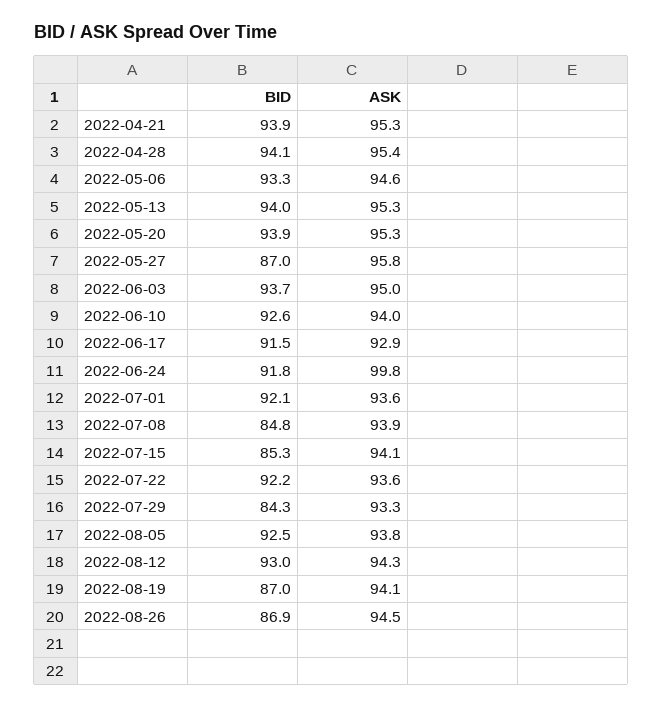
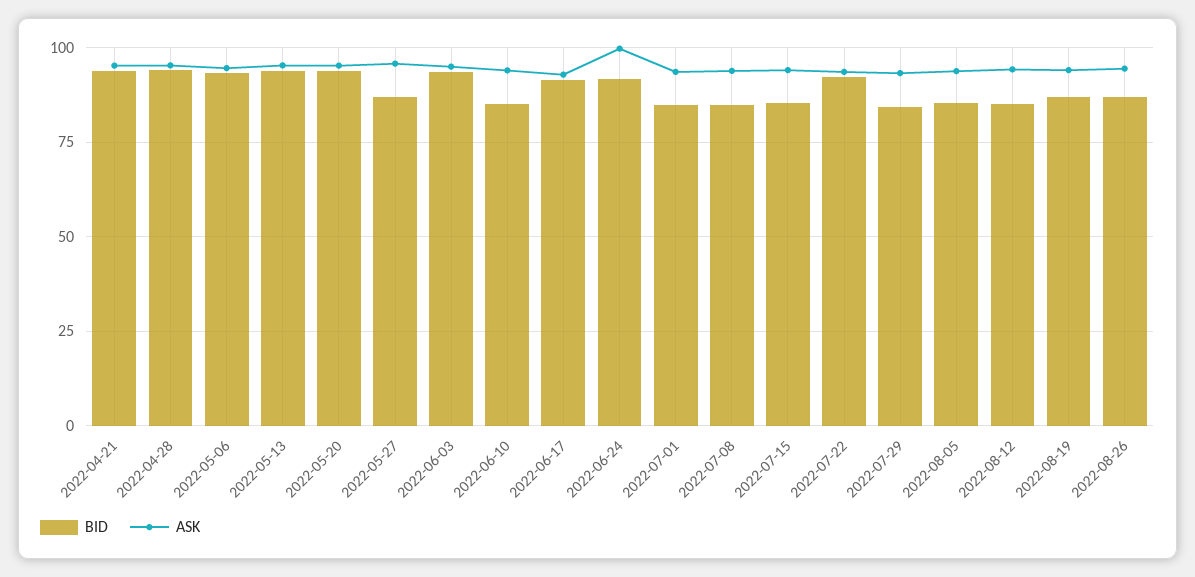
  {
    "BID": {
      "2022-04-21": 93.9,
      "2022-04-28": 94.1,
      "2022-05-06": 93.3,
      "2022-05-13": 94,
      "2022-05-20": 93.9,
      "2022-05-27": 87,
      "2022-06-03": 93.7,
-     "2022-06-10": 92.6,
+     "2022-06-10": 85,
      "2022-06-17": 91.5,
      "2022-06-24": 91.8,
-     "2022-07-01": 92.1,
+     "2022-07-01": 85,
      "2022-07-08": 84.8,
      "2022-07-15": 85.3,
      "2022-07-22": 92.2,
      "2022-07-29": 84.3,
-     "2022-08-05": 92.5,
+     "2022-08-05": 85,
-     "2022-08-12": 93,
+     "2022-08-12": 85,
      "2022-08-19": 87,
      "2022-08-26": 86.9
    },
    "ASK": {
      "2022-04-21": 95.3,
      "2022-04-28": 95.4,
      "2022-05-06": 94.6,
      "2022-05-13": 95.3,
      "2022-05-20": 95.3,
      "2022-05-27": 95.8,
      "2022-06-03": 95,
      "2022-06-10": 94,
      "2022-06-17": 92.9,
      "2022-06-24": 99.8,
      "2022-07-01": 93.6,
      "2022-07-08": 93.9,
      "2022-07-15": 94.1,
      "2022-07-22": 93.6,
      "2022-07-29": 93.3,
      "2022-08-05": 93.8,
      "2022-08-12": 94.3,
      "2022-08-19": 94.1,
      "2022-08-26": 94.5
    }
  }

